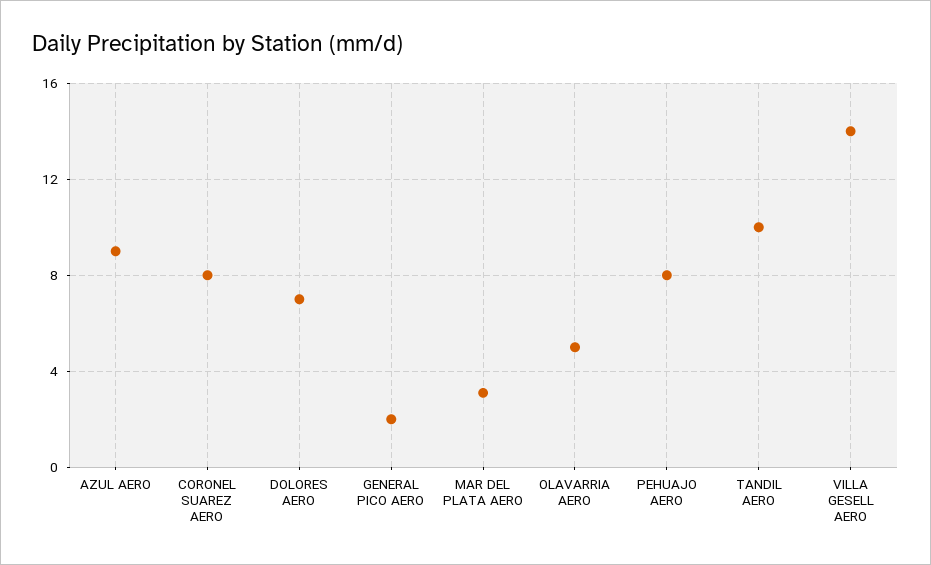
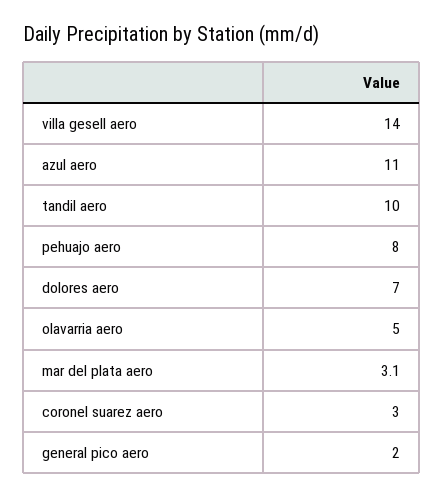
  {
-   "AZUL AERO": 9,
+   "AZUL AERO": 11,
-   "CORONEL SUAREZ AERO": 8,
+   "CORONEL SUAREZ AERO": 3,
    "DOLORES AERO": 7,
    "GENERAL PICO AERO": 2,
    "MAR DEL PLATA AERO": 3.1,
    "OLAVARRIA AERO": 5,
    "PEHUAJO AERO": 8,
    "TANDIL AERO": 10,
    "VILLA GESELL AERO": 14
  }

